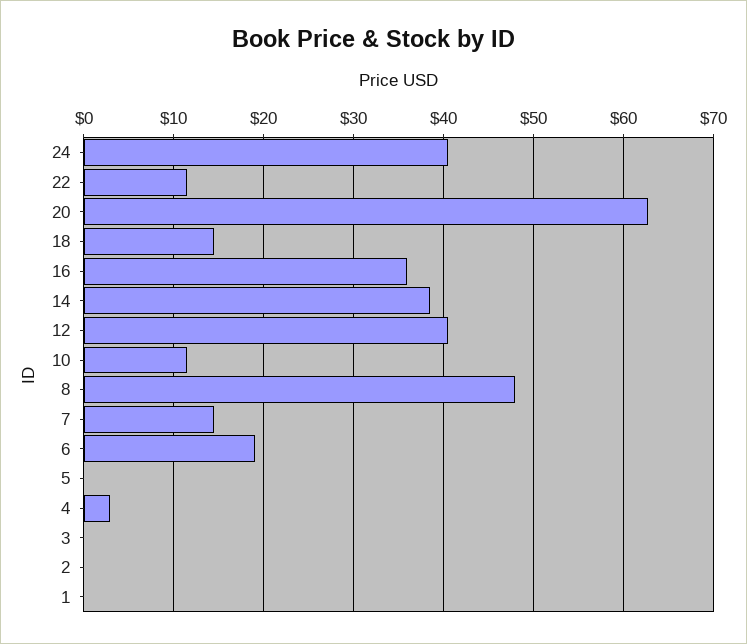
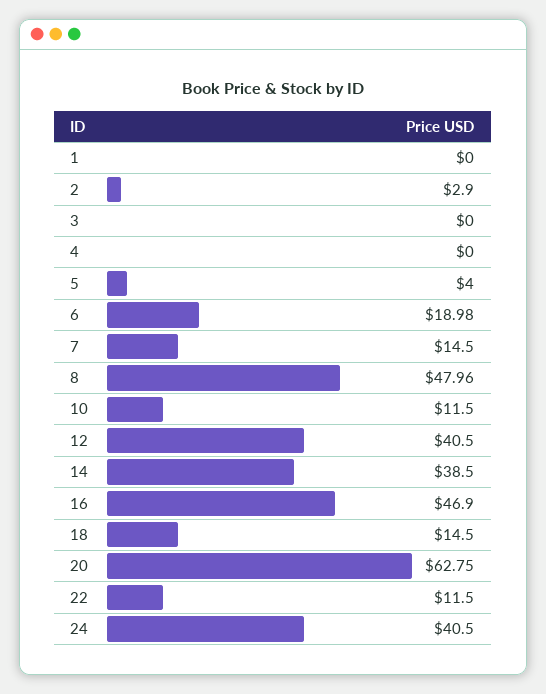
  {
    "24": 40.5,
    "22": 11.5,
    "20": 62.75,
    "18": 14.5,
-   "16": 36,
+   "16": 46.9,
    "14": 38.5,
    "12": 40.5,
    "10": 11.5,
    "8": 47.96,
    "7": 14.5,
    "6": 18.98,
-   "5": 0,
+   "5": 4,
-   "4": 3,
+   "4": 0,
    "3": 0,
-   "2": 0,
+   "2": 2.9,
    "1": 0
  }

